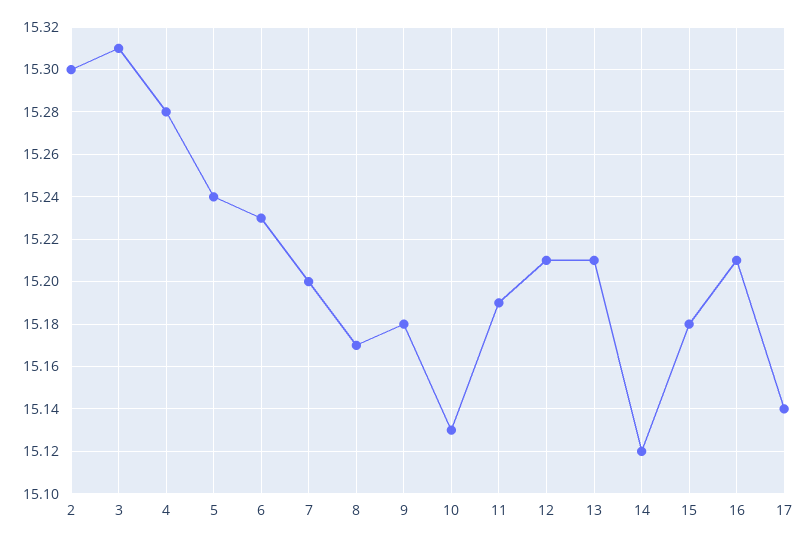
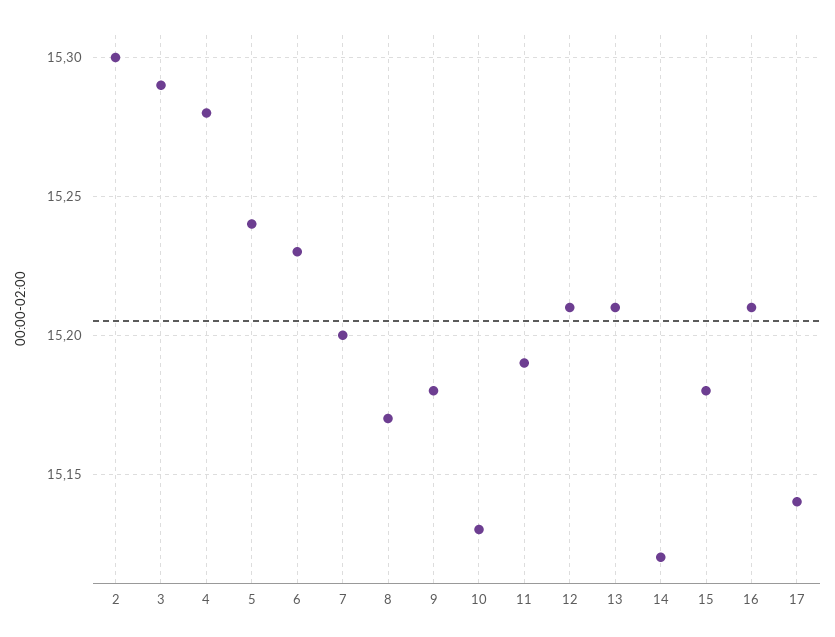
  {
    "2": 15.3,
-   "3": 15.31,
+   "3": 15.29,
    "4": 15.28,
    "5": 15.24,
    "6": 15.23,
    "7": 15.2,
    "8": 15.17,
    "9": 15.18,
    "10": 15.13,
    "11": 15.19,
    "12": 15.21,
    "13": 15.21,
    "14": 15.12,
    "15": 15.18,
    "16": 15.21,
    "17": 15.14
  }

